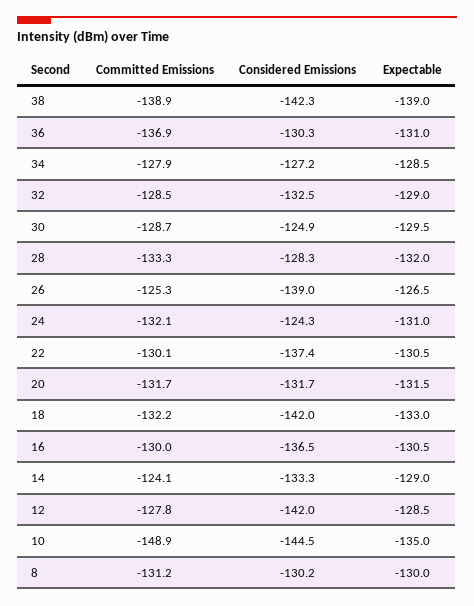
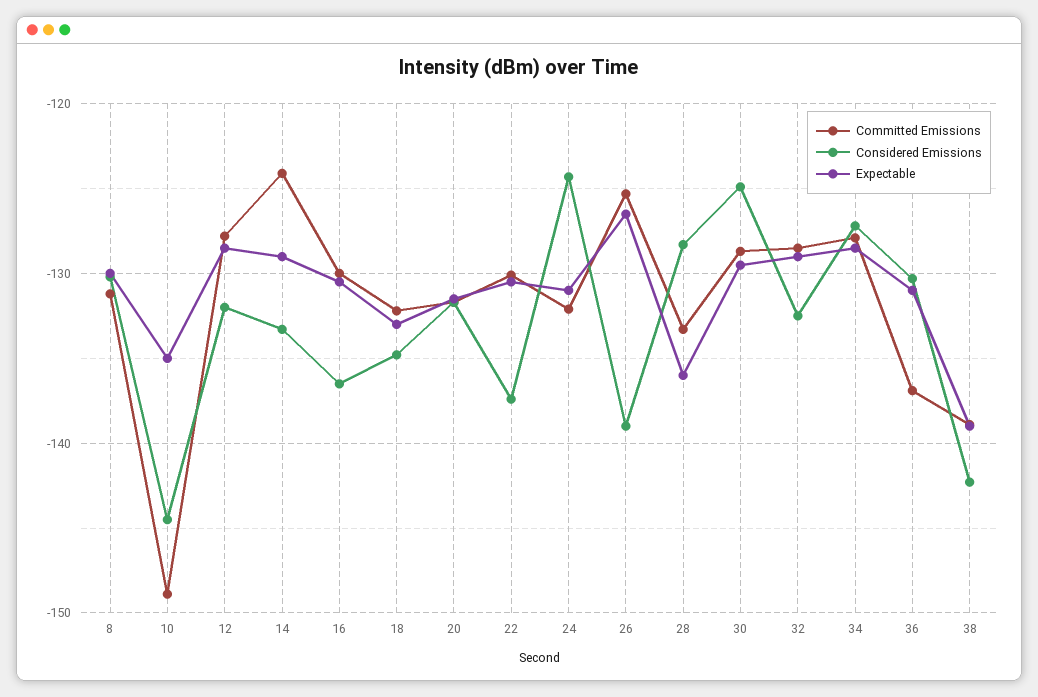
  {
    "Committed Emissions": {
      "38": -138.9,
      "36": -136.9,
      "34": -127.9,
      "32": -128.5,
      "30": -128.7,
      "28": -133.3,
      "26": -125.3,
      "24": -132.1,
      "22": -130.1,
      "20": -131.7,
      "18": -132.2,
      "16": -130,
      "14": -124.1,
      "12": -127.8,
      "10": -148.9,
      "8": -131.2
    },
    "Considered Emissions": {
      "38": -142.3,
      "36": -130.3,
      "34": -127.2,
      "32": -132.5,
      "30": -124.9,
      "28": -128.3,
      "26": -139,
      "24": -124.3,
      "22": -137.4,
      "20": -131.7,
-     "18": -142,
+     "18": -135,
      "16": -136.5,
      "14": -133.3,
-     "12": -142,
+     "12": -132,
      "10": -144.5,
      "8": -130.2
    },
    "Expectable": {
      "38": -139,
      "36": -131,
      "34": -128.5,
      "32": -129,
      "30": -129.5,
-     "28": -132,
+     "28": -136,
      "26": -126.5,
      "24": -131,
      "22": -130.5,
      "20": -131.5,
      "18": -133,
      "16": -130.5,
      "14": -129,
      "12": -128.5,
      "10": -135,
      "8": -130
    }
  }

